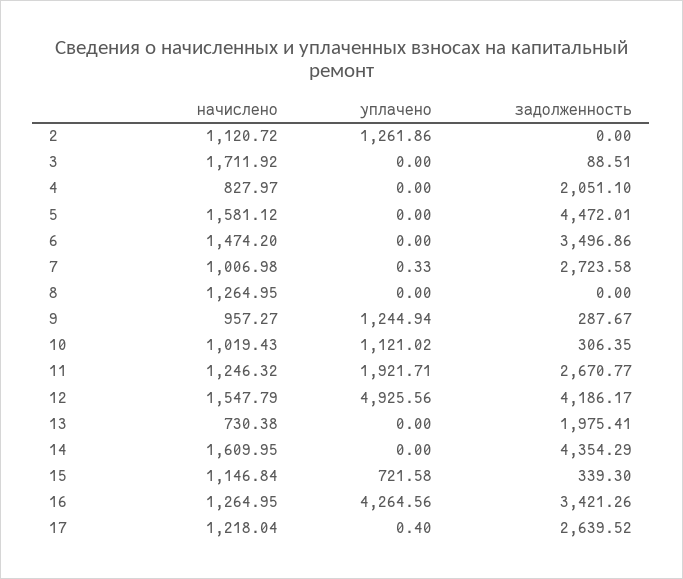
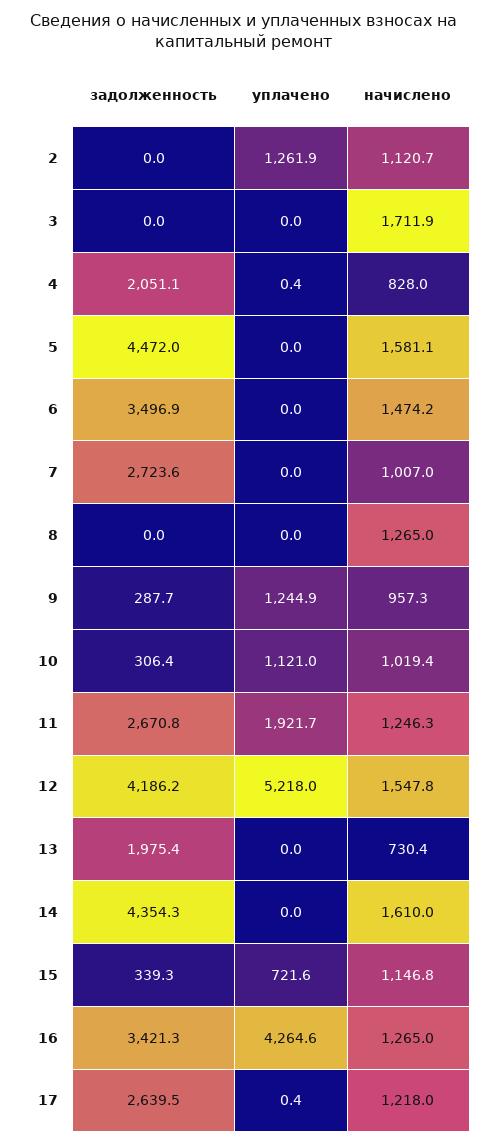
  {
    "начислено": {
      "2": 1120.72,
      "3": 1711.92,
      "4": 827.97,
      "5": 1581.12,
      "6": 1474.2,
      "7": 1006.98,
      "8": 1264.95,
      "9": 957.27,
      "10": 1019.43,
      "11": 1246.32,
      "12": 1547.79,
      "13": 730.38,
      "14": 1609.95,
      "15": 1146.84,
      "16": 1264.95,
      "17": 1218.04
    },
    "уплачено": {
      "2": 1261.86,
      "3": 0,
-     "4": 0,
+     "4": 0.4,
      "5": 0,
      "6": 0,
-     "7": 0.33,
+     "7": 0,
      "8": 0,
      "9": 1244.94,
      "10": 1121.02,
      "11": 1921.71,
-     "12": 4925.56,
+     "12": 5218,
      "13": 0,
      "14": 0,
      "15": 721.58,
      "16": 4264.56,
      "17": 0.4
    },
    "задолженность": {
      "2": 0,
-     "3": 88.51,
+     "3": 0,
      "4": 2051.1,
      "5": 4472.01,
      "6": 3496.86,
      "7": 2723.58,
      "8": 0,
      "9": 287.67,
      "10": 306.35,
      "11": 2670.77,
      "12": 4186.17,
      "13": 1975.41,
      "14": 4354.29,
      "15": 339.3,
      "16": 3421.26,
      "17": 2639.52
    }
  }

